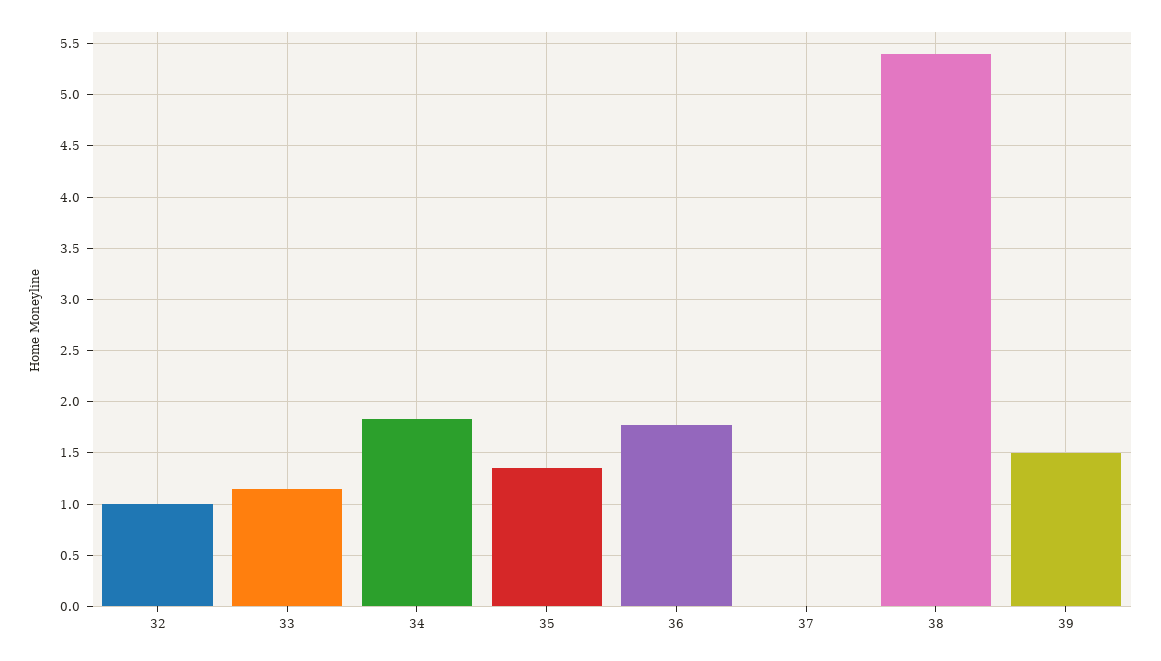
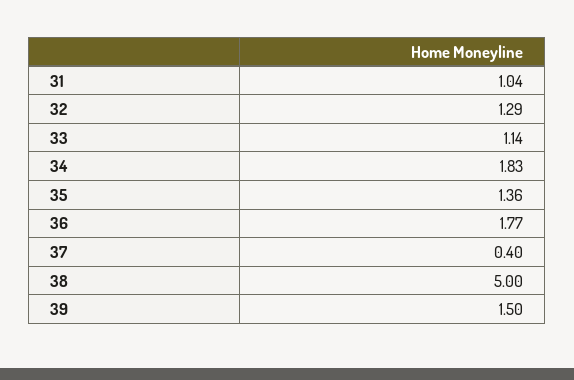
  {
-   "32": 1,
+   "32": 1.29,
    "33": 1.14,
    "34": 1.83,
    "35": 1.36,
    "36": 1.77,
-   "37": 0,
+   "37": 0.4,
-   "38": 5.4,
+   "38": 5,
-   "39": 1.5
+   "39": 1.5,
+   "31": 1.04
  }

